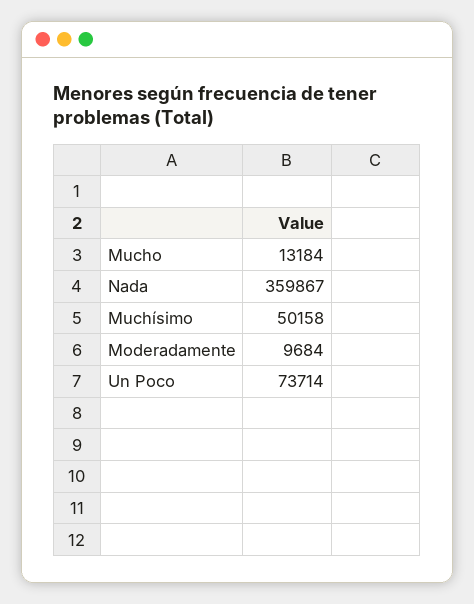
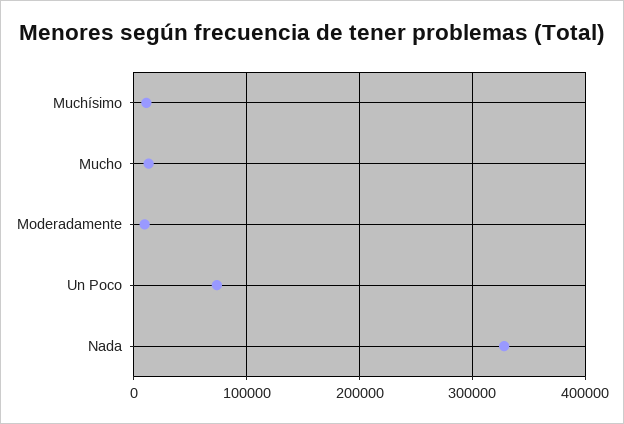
  {
    "Mucho": 13184,
-   "Nada": 359867,
+   "Nada": 330000,
-   "Muchísimo": 50158,
+   "Muchísimo": 10000,
    "Moderadamente": 9684,
    "Un Poco": 73714
  }

